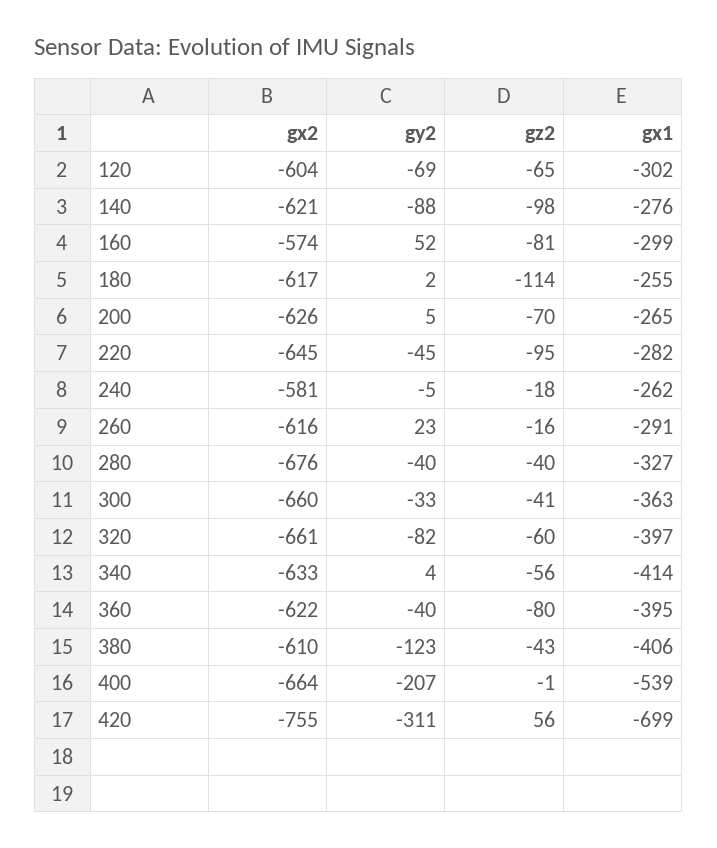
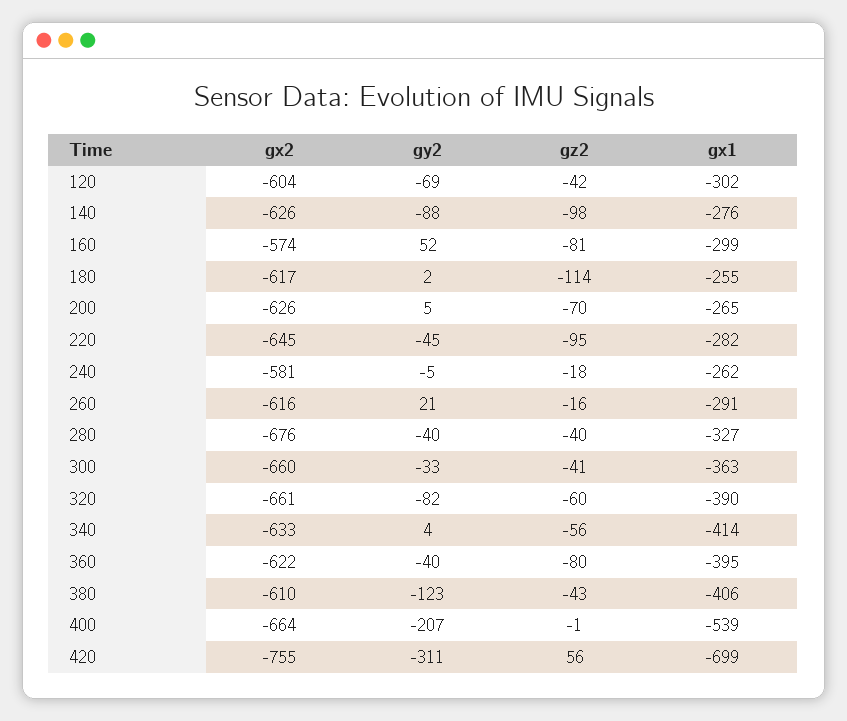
  {
    "gx2": {
      "120": -604,
-     "140": -621,
+     "140": -626,
      "160": -574,
      "180": -617,
      "200": -626,
      "220": -645,
      "240": -581,
      "260": -616,
      "280": -676,
      "300": -660,
      "320": -661,
      "340": -633,
      "360": -622,
      "380": -610,
      "400": -664,
      "420": -755
    },
    "gy2": {
      "120": -69,
      "140": -88,
      "160": 52,
      "180": 2,
      "200": 5,
      "220": -45,
      "240": -5,
-     "260": 23,
+     "260": 21,
      "280": -40,
      "300": -33,
      "320": -82,
      "340": 4,
      "360": -40,
      "380": -123,
      "400": -207,
      "420": -311
    },
    "gz2": {
-     "120": -65,
+     "120": -42,
      "140": -98,
      "160": -81,
      "180": -114,
      "200": -70,
      "220": -95,
      "240": -18,
      "260": -16,
      "280": -40,
      "300": -41,
      "320": -60,
      "340": -56,
      "360": -80,
      "380": -43,
      "400": -1,
      "420": 56
    },
    "gx1": {
      "120": -302,
      "140": -276,
      "160": -299,
      "180": -255,
      "200": -265,
      "220": -282,
      "240": -262,
      "260": -291,
      "280": -327,
      "300": -363,
-     "320": -397,
+     "320": -390,
      "340": -414,
      "360": -395,
      "380": -406,
      "400": -539,
      "420": -699
    }
  }

